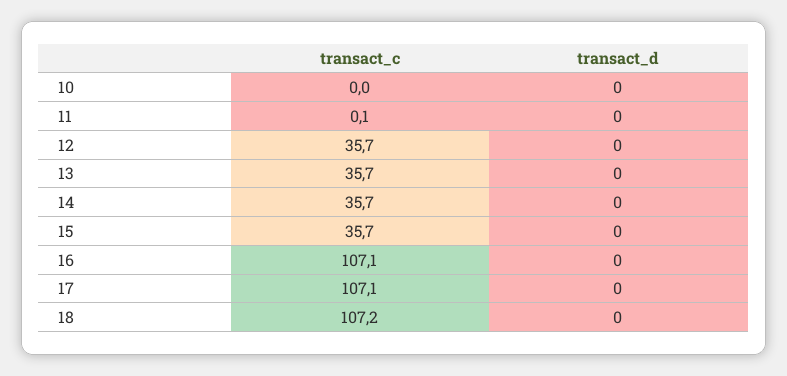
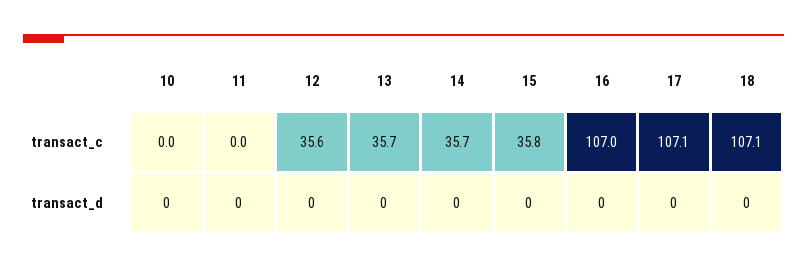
  {
    "transact_c": {
      "10": 0,
-     "11": 0.1,
+     "11": 0,
-     "12": 35.7,
+     "12": 35.6,
      "13": 35.7,
      "14": 35.7,
-     "15": 35.7,
+     "15": 35.8,
-     "16": 107.1,
+     "16": 107,
      "17": 107.1,
-     "18": 107.2
+     "18": 107.1
    },
    "transact_d": {
      "10": 0,
      "11": 0,
      "12": 0,
      "13": 0,
      "14": 0,
      "15": 0,
      "16": 0,
      "17": 0,
      "18": 0
    }
  }

